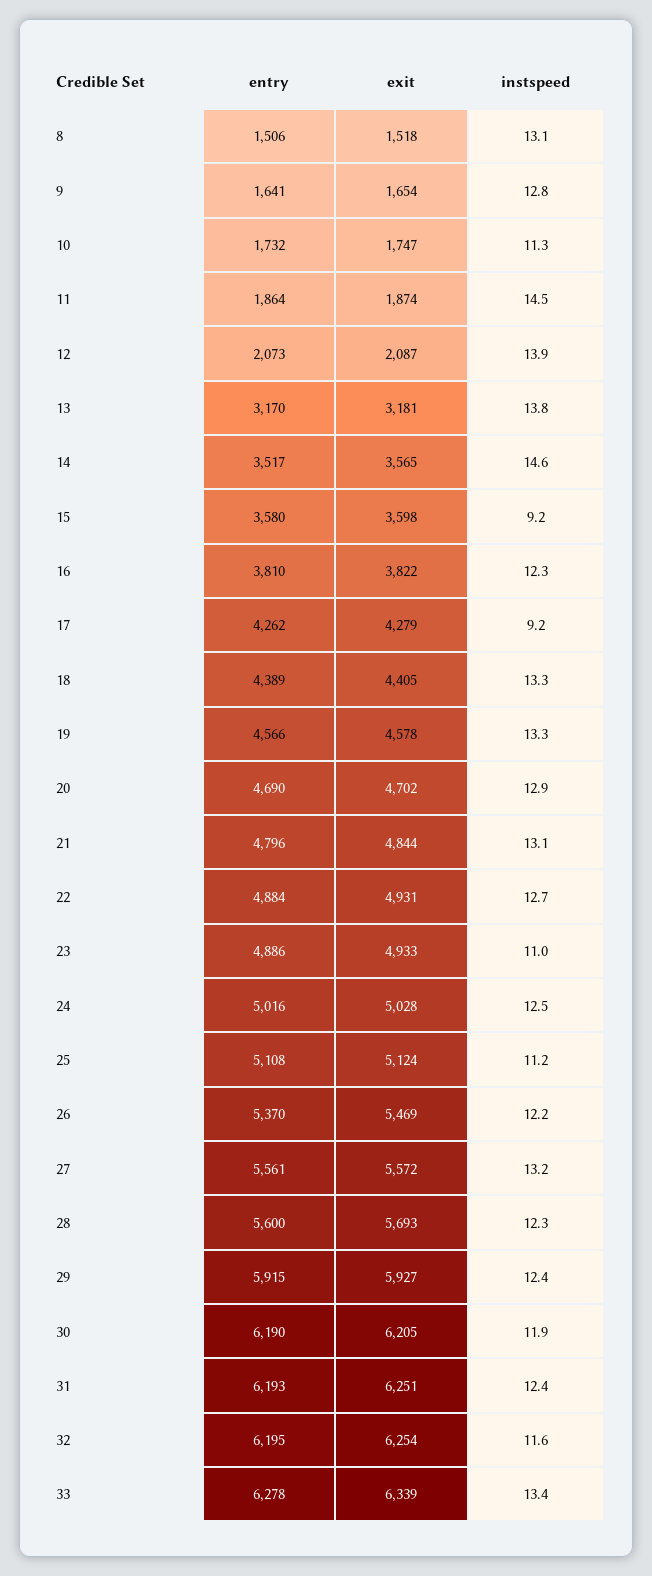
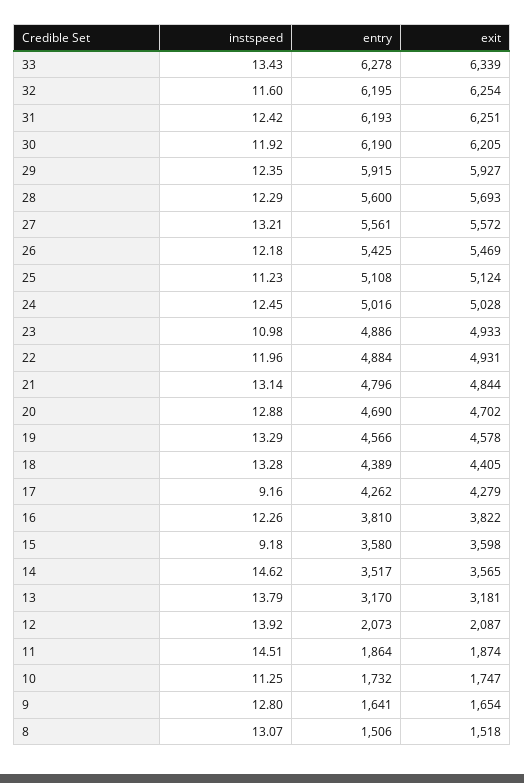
  {
    "entry": {
      "8": 1506,
      "9": 1641,
      "10": 1732,
      "11": 1864,
      "12": 2073,
      "13": 3170,
      "14": 3517,
      "15": 3580,
      "16": 3810,
      "17": 4262,
      "18": 4389,
      "19": 4566,
      "20": 4690,
      "21": 4796,
      "22": 4884,
      "23": 4886,
      "24": 5016,
      "25": 5108,
-     "26": 5370,
+     "26": 5425,
      "27": 5561,
      "28": 5600,
      "29": 5915,
      "30": 6190,
      "31": 6193,
      "32": 6195,
      "33": 6278
    },
    "exit": {
      "8": 1518,
      "9": 1654,
      "10": 1747,
      "11": 1874,
      "12": 2087,
      "13": 3181,
      "14": 3565,
      "15": 3598,
      "16": 3822,
      "17": 4279,
      "18": 4405,
      "19": 4578,
      "20": 4702,
      "21": 4844,
      "22": 4931,
      "23": 4933,
      "24": 5028,
      "25": 5124,
      "26": 5469,
      "27": 5572,
      "28": 5693,
      "29": 5927,
      "30": 6205,
      "31": 6251,
      "32": 6254,
      "33": 6339
    },
    "instspeed": {
      "8": 13.07,
      "9": 12.8,
      "10": 11.25,
      "11": 14.51,
      "12": 13.92,
      "13": 13.79,
      "14": 14.62,
      "15": 9.18,
      "16": 12.26,
      "17": 9.16,
      "18": 13.28,
      "19": 13.29,
      "20": 12.88,
      "21": 13.14,
-     "22": 12.7,
+     "22": 11.96,
      "23": 10.98,
      "24": 12.45,
      "25": 11.23,
      "26": 12.18,
      "27": 13.21,
      "28": 12.29,
      "29": 12.35,
      "30": 11.92,
      "31": 12.42,
      "32": 11.6,
      "33": 13.43
    }
  }

